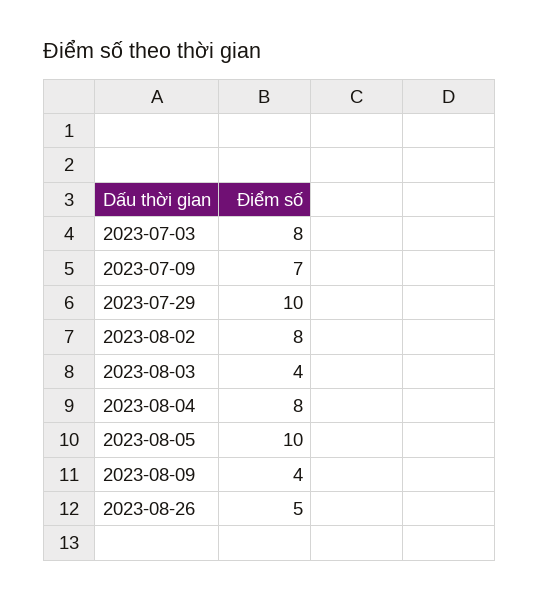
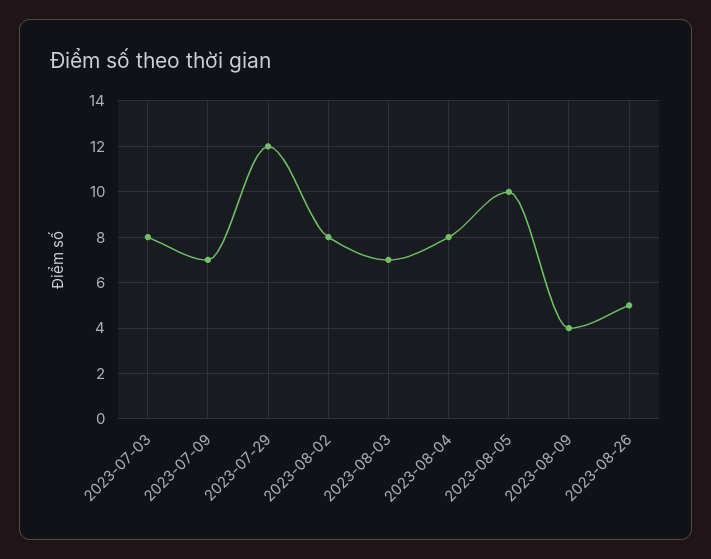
  {
    "2023-07-03": 8,
    "2023-07-09": 7,
-   "2023-07-29": 10,
+   "2023-07-29": 12,
    "2023-08-02": 8,
-   "2023-08-03": 4,
+   "2023-08-03": 7,
    "2023-08-04": 8,
    "2023-08-05": 10,
    "2023-08-09": 4,
    "2023-08-26": 5
  }

